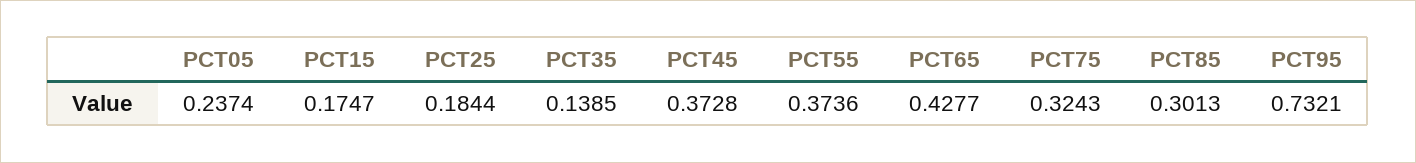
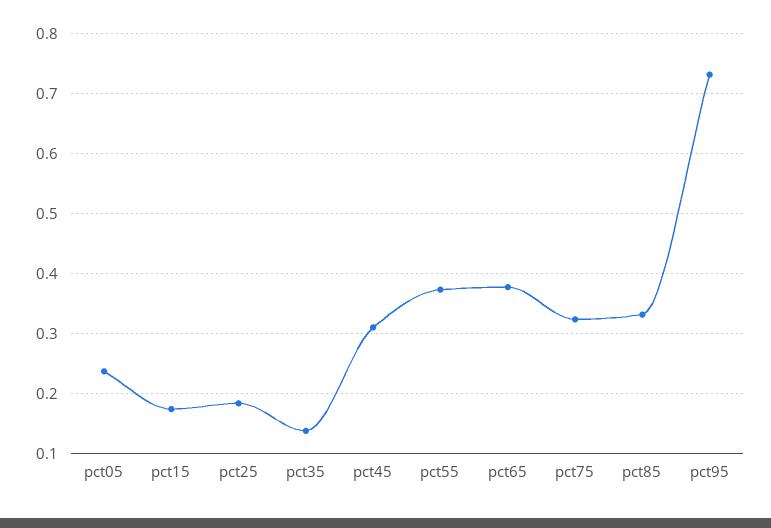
  {
    "PCT05": 0.2374,
    "PCT15": 0.1747,
    "PCT25": 0.1844,
    "PCT35": 0.1385,
-   "PCT45": 0.3728,
+   "PCT45": 0.31,
    "PCT55": 0.3736,
-   "PCT65": 0.4277,
+   "PCT65": 0.38,
    "PCT75": 0.3243,
-   "PCT85": 0.3013,
+   "PCT85": 0.33,
    "PCT95": 0.7321
  }

